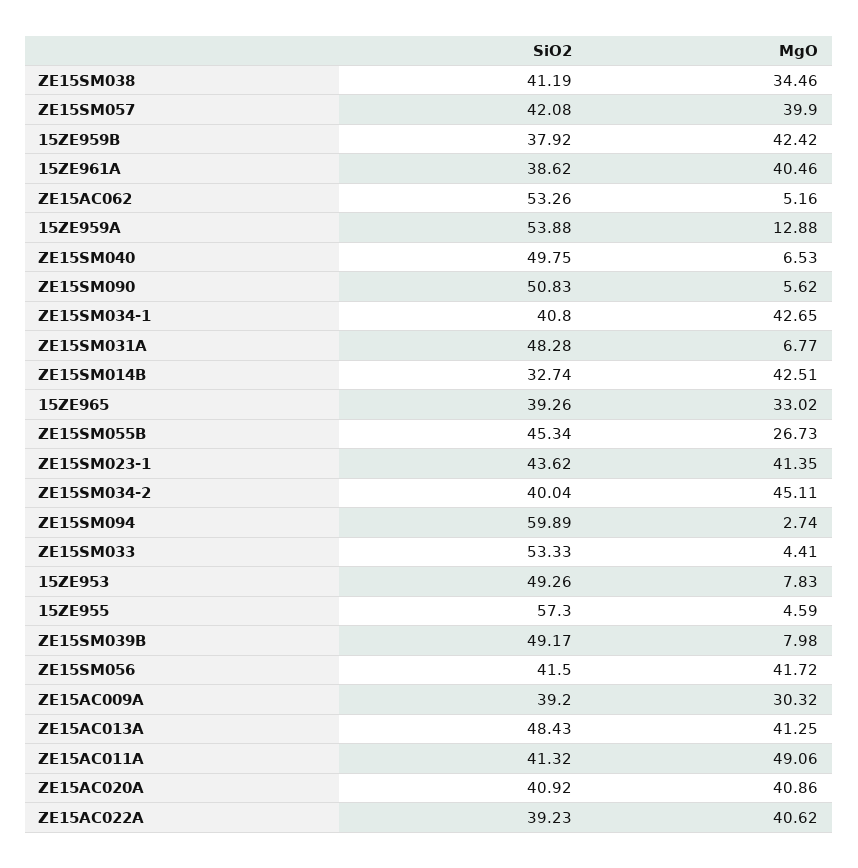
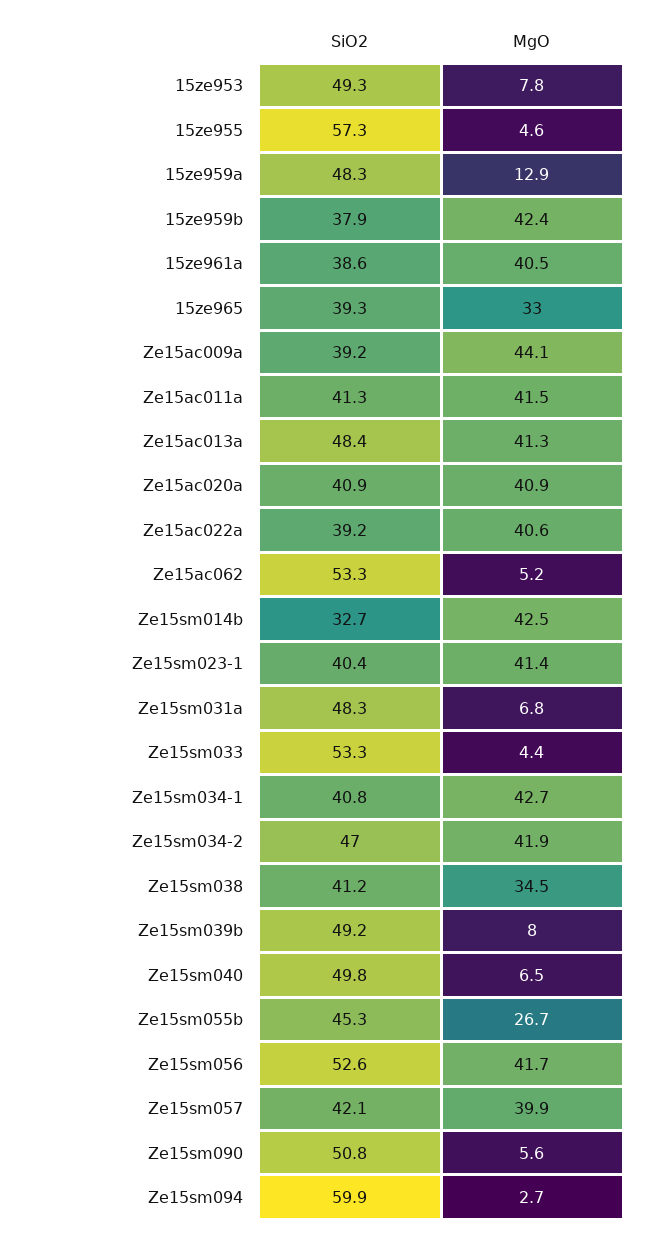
  {
    "SiO2": {
      "ZE15SM038": 41.19,
      "ZE15SM057": 42.08,
      "15ZE959B": 37.92,
      "15ZE961A": 38.62,
      "ZE15AC062": 53.26,
-     "15ZE959A": 53.88,
+     "15ZE959A": 48.3,
      "ZE15SM040": 49.75,
      "ZE15SM090": 50.83,
      "ZE15SM034-1": 40.8,
      "ZE15SM031A": 48.28,
      "ZE15SM014B": 32.74,
      "15ZE965": 39.26,
      "ZE15SM055B": 45.34,
-     "ZE15SM023-1": 43.62,
+     "ZE15SM023-1": 40.4,
-     "ZE15SM034-2": 40.04,
+     "ZE15SM034-2": 47,
      "ZE15SM094": 59.89,
      "ZE15SM033": 53.33,
      "15ZE953": 49.26,
      "15ZE955": 57.3,
      "ZE15SM039B": 49.17,
-     "ZE15SM056": 41.5,
+     "ZE15SM056": 52.6,
      "ZE15AC009A": 39.2,
      "ZE15AC013A": 48.43,
      "ZE15AC011A": 41.32,
      "ZE15AC020A": 40.92,
      "ZE15AC022A": 39.23
    },
    "MgO": {
      "ZE15SM038": 34.46,
      "ZE15SM057": 39.9,
      "15ZE959B": 42.42,
      "15ZE961A": 40.46,
      "ZE15AC062": 5.16,
      "15ZE959A": 12.88,
      "ZE15SM040": 6.53,
      "ZE15SM090": 5.62,
      "ZE15SM034-1": 42.65,
      "ZE15SM031A": 6.77,
      "ZE15SM014B": 42.51,
      "15ZE965": 33.02,
      "ZE15SM055B": 26.73,
      "ZE15SM023-1": 41.35,
-     "ZE15SM034-2": 45.11,
+     "ZE15SM034-2": 41.9,
      "ZE15SM094": 2.74,
      "ZE15SM033": 4.41,
      "15ZE953": 7.83,
      "15ZE955": 4.59,
      "ZE15SM039B": 7.98,
      "ZE15SM056": 41.72,
-     "ZE15AC009A": 30.32,
+     "ZE15AC009A": 44.1,
      "ZE15AC013A": 41.25,
-     "ZE15AC011A": 49.06,
+     "ZE15AC011A": 41.5,
      "ZE15AC020A": 40.86,
      "ZE15AC022A": 40.62
    }
  }

